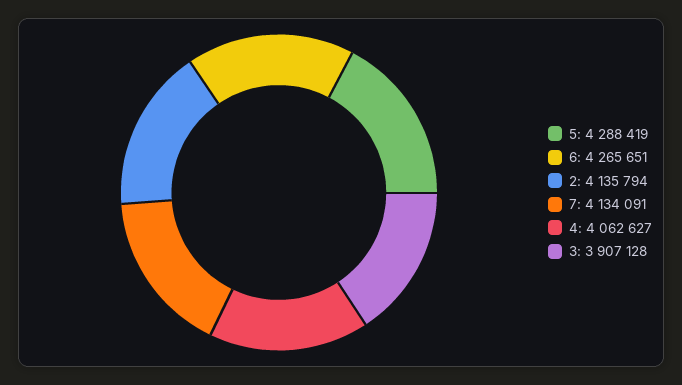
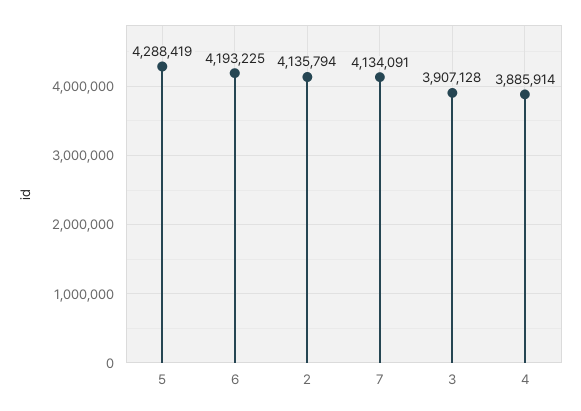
  {
    "5": 4288419,
-   "6": 4265651,
+   "6": 4193225,
    "2": 4135794,
    "7": 4134091,
-   "4": 4062627,
+   "4": 3885914,
    "3": 3907128
  }

